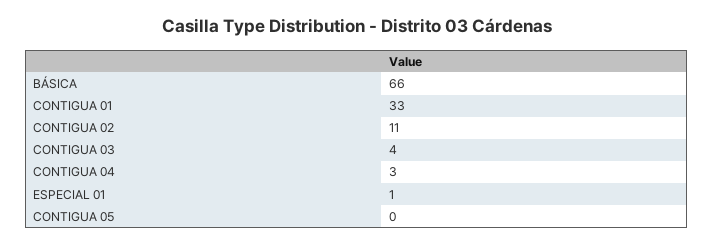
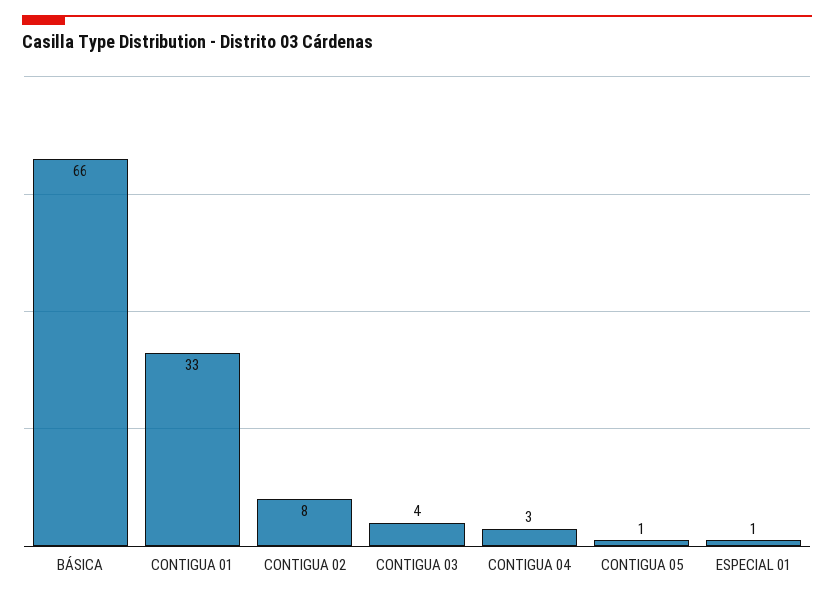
  {
    "BÁSICA": 66,
    "CONTIGUA 01": 33,
-   "CONTIGUA 02": 11,
+   "CONTIGUA 02": 8,
    "CONTIGUA 03": 4,
    "CONTIGUA 04": 3,
    "ESPECIAL 01": 1,
-   "CONTIGUA 05": 0
+   "CONTIGUA 05": 1
  }

